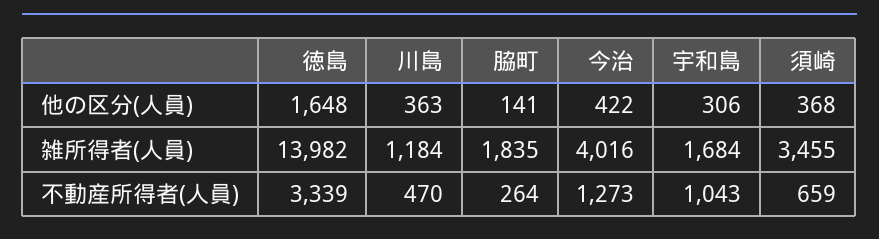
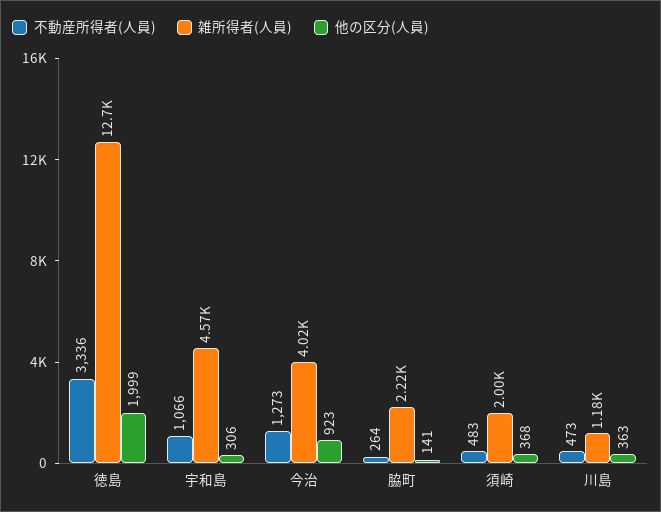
  {
    "他の区分(人員)": {
-     "徳島": 1648,
+     "徳島": 1999,
      "川島": 363,
      "脇町": 141,
-     "今治": 422,
+     "今治": 923,
      "宇和島": 306,
      "須崎": 368
    },
    "雑所得者(人員)": {
-     "徳島": 13982,
+     "徳島": 12700,
      "川島": 1184,
-     "脇町": 1835,
+     "脇町": 2220,
      "今治": 4016,
-     "宇和島": 1684,
+     "宇和島": 4570,
-     "須崎": 3455
+     "須崎": 2000
    },
    "不動産所得者(人員)": {
-     "徳島": 3339,
+     "徳島": 3336,
-     "川島": 470,
+     "川島": 473,
      "脇町": 264,
      "今治": 1273,
-     "宇和島": 1043,
+     "宇和島": 1066,
-     "須崎": 659
+     "須崎": 483
    }
  }

